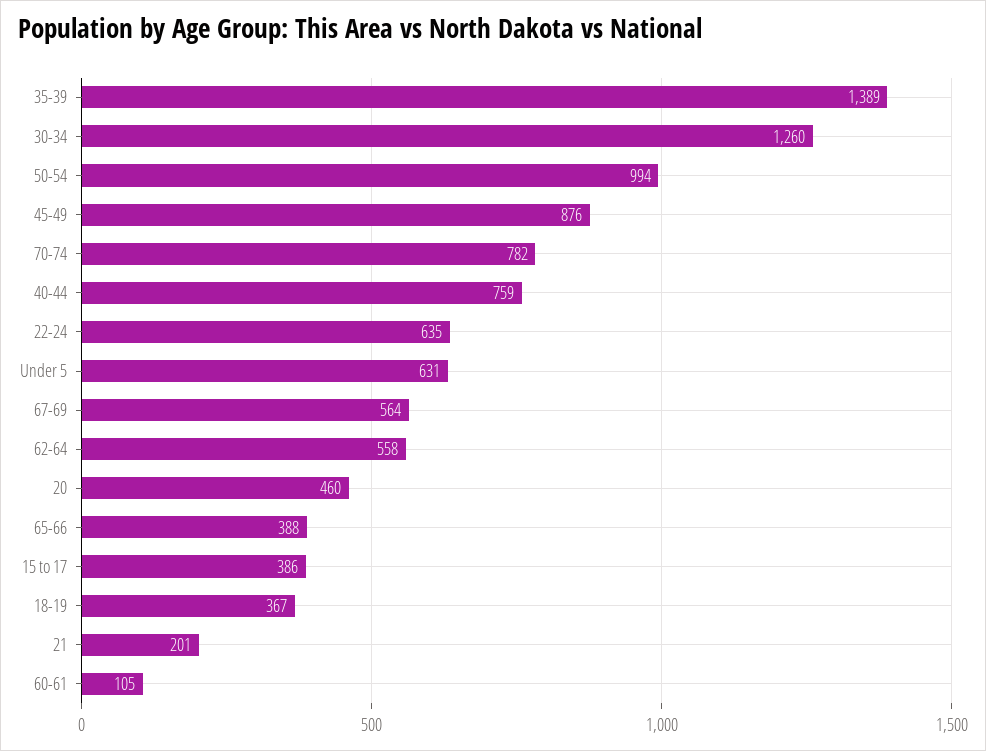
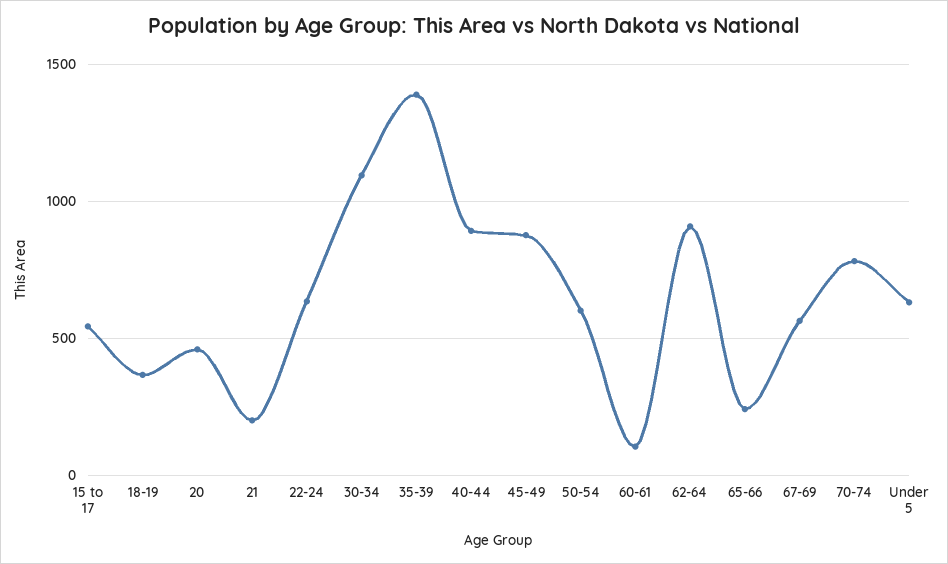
  {
    "35-39": 1389,
-   "30-34": 1260,
+   "30-34": 1100,
-   "50-54": 994,
+   "50-54": 600,
    "45-49": 876,
    "70-74": 782,
-   "40-44": 759,
+   "40-44": 900,
    "22-24": 635,
    "Under 5": 631,
    "67-69": 564,
-   "62-64": 558,
+   "62-64": 900,
    "20": 460,
-   "65-66": 388,
+   "65-66": 250,
-   "15 to 17": 386,
+   "15 to 17": 550,
    "18-19": 367,
    "21": 201,
    "60-61": 105
  }

